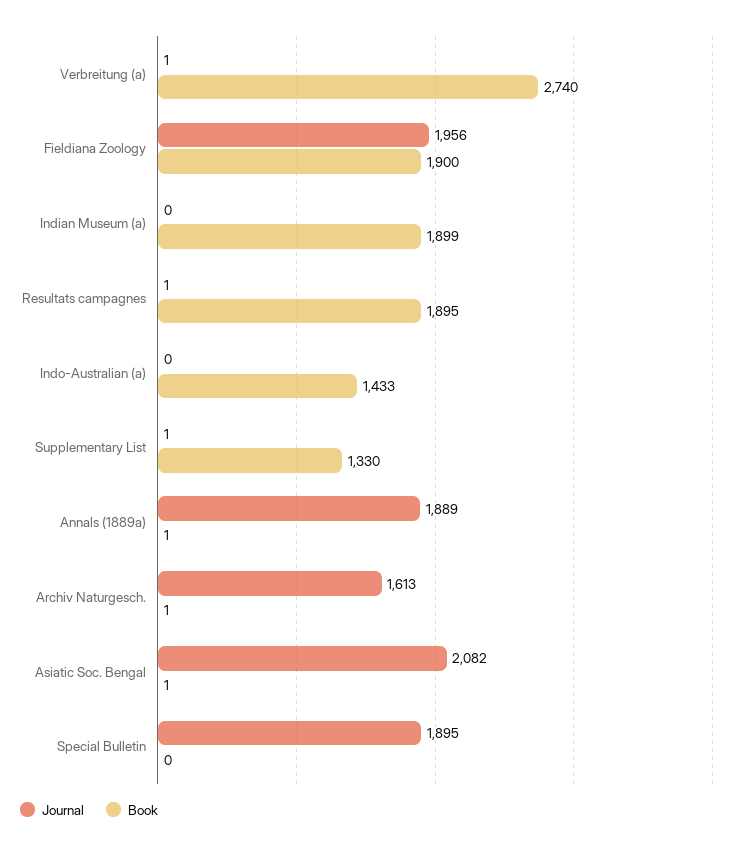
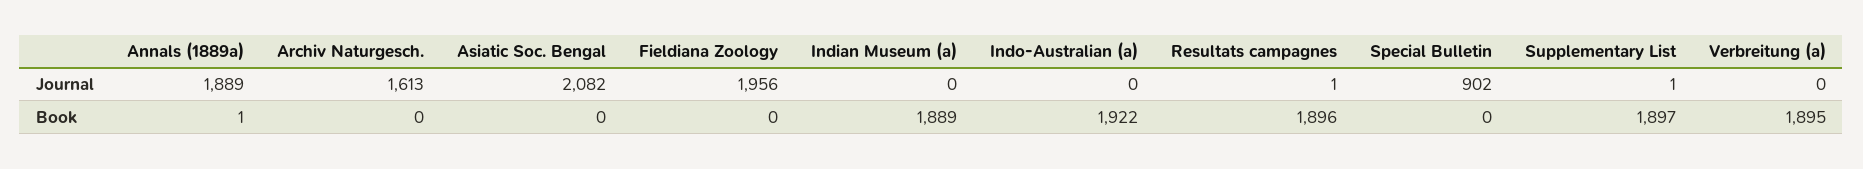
  {
    "Journal": {
-     "Verbreitung (a)": 1,
+     "Verbreitung (a)": 0,
      "Fieldiana Zoology": 1956,
      "Indian Museum (a)": 0,
      "Resultats campagnes": 1,
      "Indo-Australian (a)": 0,
      "Supplementary List": 1,
      "Annals (1889a)": 1889,
      "Archiv Naturgesch.": 1613,
      "Asiatic Soc. Bengal": 2082,
-     "Special Bulletin": 1895
+     "Special Bulletin": 902
    },
    "Book": {
-     "Verbreitung (a)": 2740,
+     "Verbreitung (a)": 1895,
-     "Fieldiana Zoology": 1900,
+     "Fieldiana Zoology": 0,
-     "Indian Museum (a)": 1899,
+     "Indian Museum (a)": 1889,
-     "Resultats campagnes": 1895,
+     "Resultats campagnes": 1896,
-     "Indo-Australian (a)": 1433,
+     "Indo-Australian (a)": 1922,
-     "Supplementary List": 1330,
+     "Supplementary List": 1897,
      "Annals (1889a)": 1,
-     "Archiv Naturgesch.": 1,
+     "Archiv Naturgesch.": 0,
-     "Asiatic Soc. Bengal": 1,
+     "Asiatic Soc. Bengal": 0,
      "Special Bulletin": 0
    }
  }

